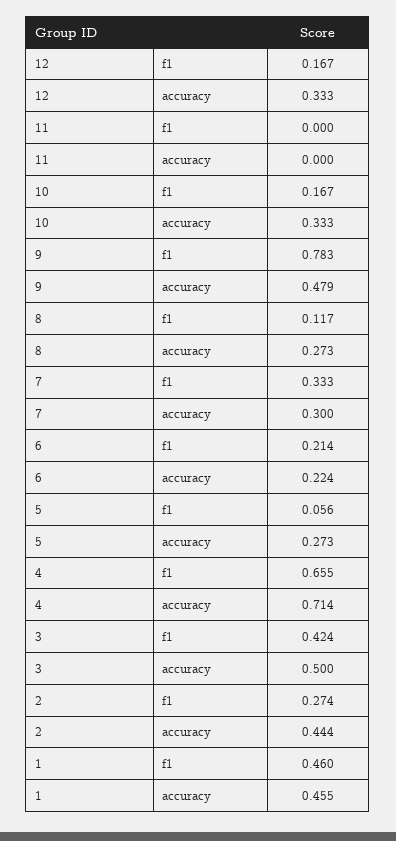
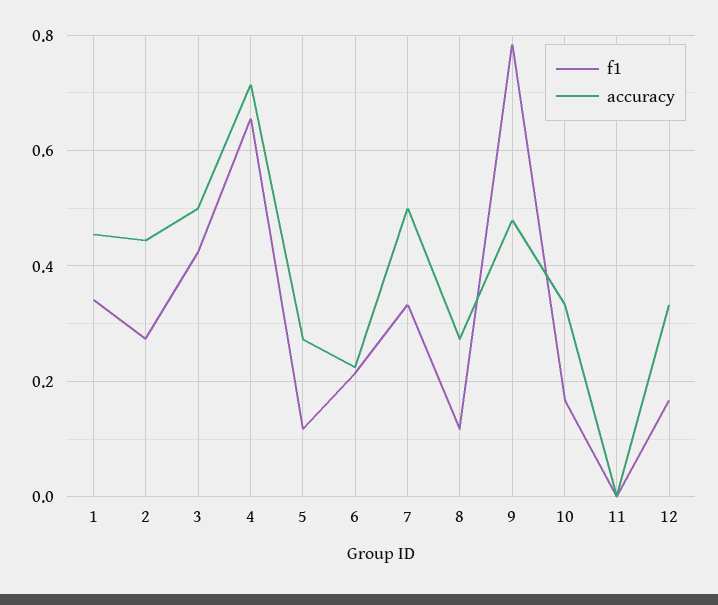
  {
    "f1": {
      "12": 0.167,
      "11": 0,
      "10": 0.167,
      "9": 0.783,
      "8": 0.117,
      "7": 0.333,
      "6": 0.214,
-     "5": 0.056,
+     "5": 0.12,
      "4": 0.655,
      "3": 0.424,
      "2": 0.274,
-     "1": 0.46
+     "1": 0.34
    },
    "accuracy": {
      "12": 0.333,
      "11": 0,
      "10": 0.333,
      "9": 0.479,
      "8": 0.273,
-     "7": 0.3,
+     "7": 0.5,
      "6": 0.224,
      "5": 0.273,
      "4": 0.714,
      "3": 0.5,
      "2": 0.444,
      "1": 0.455
    }
  }

